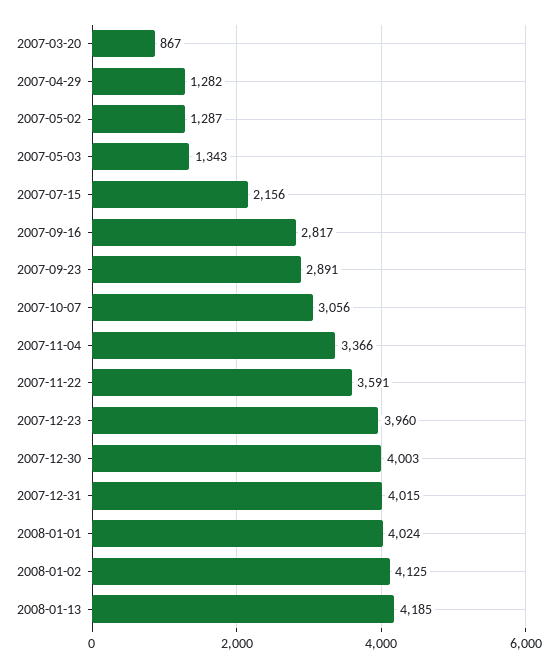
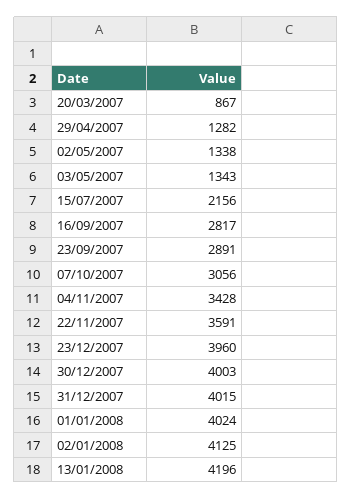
  {
    "2007-03-20": 867,
    "2007-04-29": 1282,
-   "2007-05-02": 1287,
+   "2007-05-02": 1338,
    "2007-05-03": 1343,
    "2007-07-15": 2156,
    "2007-09-16": 2817,
    "2007-09-23": 2891,
    "2007-10-07": 3056,
-   "2007-11-04": 3366,
+   "2007-11-04": 3428,
    "2007-11-22": 3591,
    "2007-12-23": 3960,
    "2007-12-30": 4003,
    "2007-12-31": 4015,
    "2008-01-01": 4024,
    "2008-01-02": 4125,
-   "2008-01-13": 4185
+   "2008-01-13": 4196
  }

